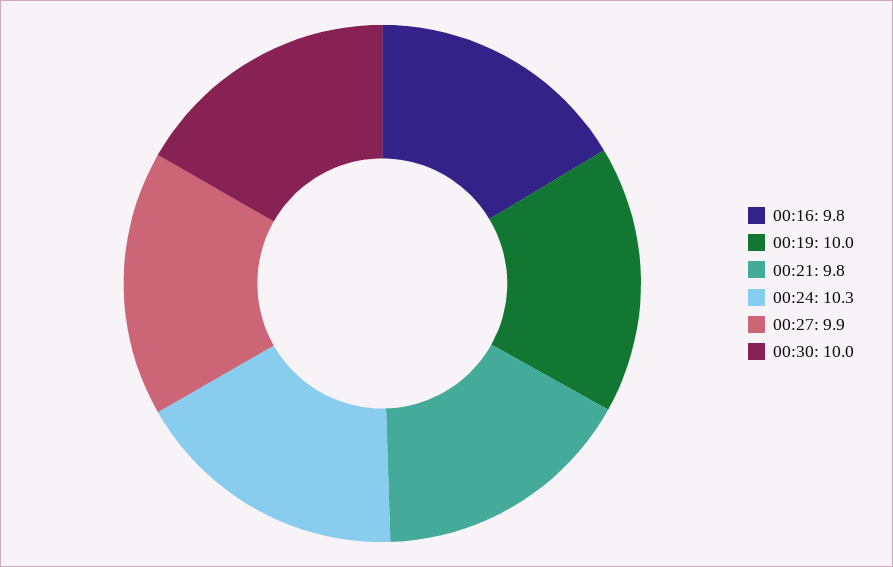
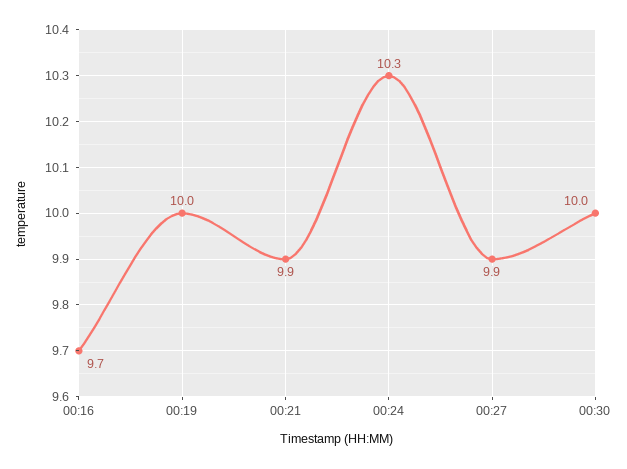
  {
-   "00:16": 9.8,
+   "00:16": 9.7,
    "00:19": 10,
-   "00:21": 9.8,
+   "00:21": 9.9,
    "00:24": 10.3,
    "00:27": 9.9,
    "00:30": 10
  }

